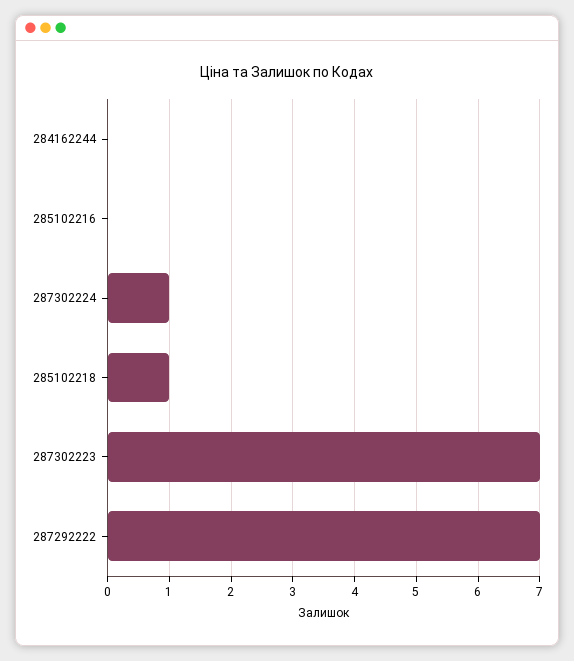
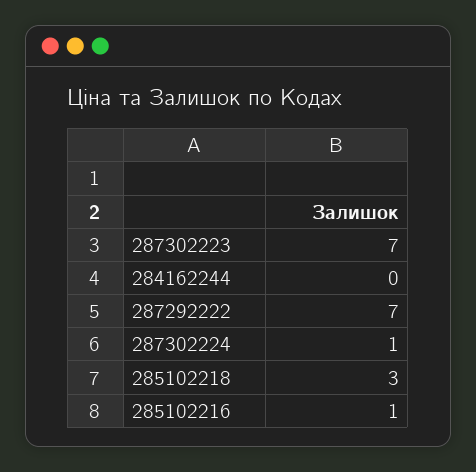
  {
    "284162244": 0,
-   "285102216": 0,
+   "285102216": 1,
    "287302224": 1,
-   "285102218": 1,
+   "285102218": 3,
    "287302223": 7,
    "287292222": 7
  }

